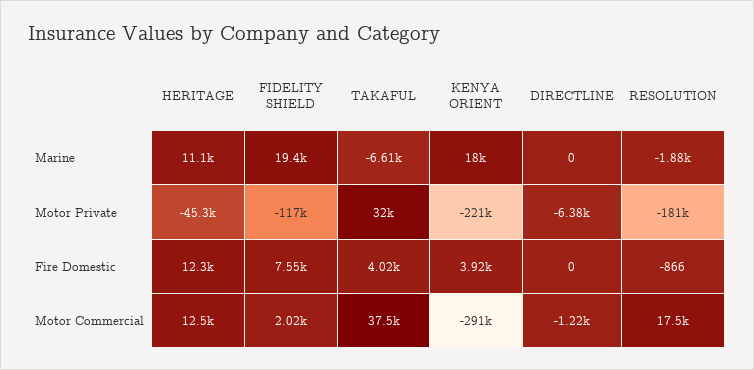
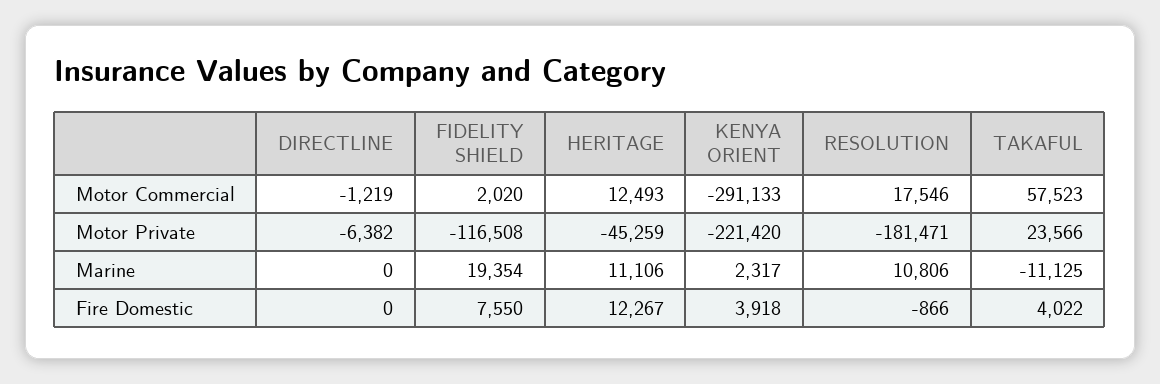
  {
    "HERITAGE": {
      "Marine": 11106,
      "Motor Private": -45259,
      "Fire Domestic": 12267,
      "Motor Commercial": 12493
    },
    "FIDELITY SHIELD": {
      "Marine": 19354,
      "Motor Private": -116508,
      "Fire Domestic": 7550,
      "Motor Commercial": 2020
    },
    "TAKAFUL": {
-     "Marine": -6610,
+     "Marine": -11125,
-     "Motor Private": 32000,
+     "Motor Private": 23566,
      "Fire Domestic": 4022,
-     "Motor Commercial": 37500
+     "Motor Commercial": 57523
    },
    "KENYA ORIENT": {
-     "Marine": 18000,
+     "Marine": 2317,
      "Motor Private": -221420,
      "Fire Domestic": 3918,
      "Motor Commercial": -291133
    },
    "DIRECTLINE": {
      "Marine": 0,
      "Motor Private": -6382,
      "Fire Domestic": 0,
      "Motor Commercial": -1219
    },
    "RESOLUTION": {
-     "Marine": -1880,
+     "Marine": 10806,
      "Motor Private": -181471,
      "Fire Domestic": -866,
      "Motor Commercial": 17546
    }
  }

